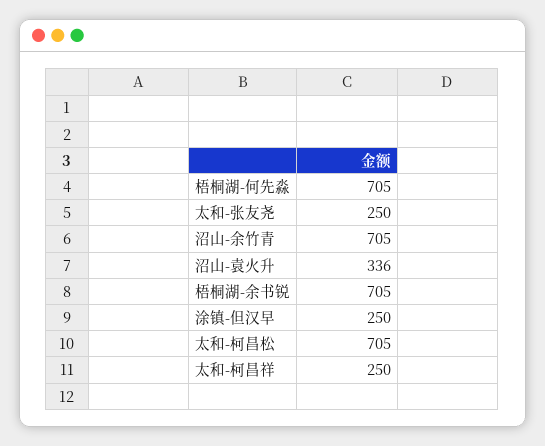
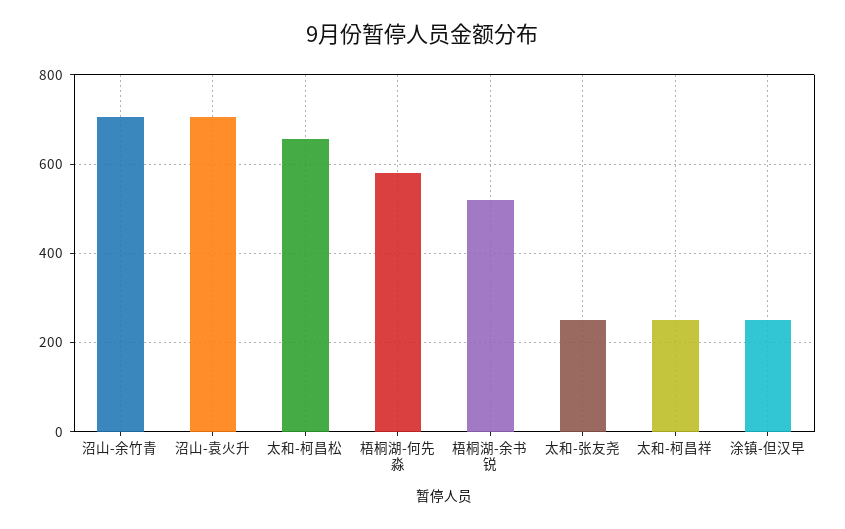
  {
-   "梧桐湖-何先淼": 705,
+   "梧桐湖-何先淼": 580,
    "太和-张友尧": 250,
    "沼山-余竹青": 705,
-   "沼山-袁火升": 336,
+   "沼山-袁火升": 700,
-   "梧桐湖-余书锐": 705,
+   "梧桐湖-余书锐": 520,
    "涂镇-但汉早": 250,
-   "太和-柯昌松": 705,
+   "太和-柯昌松": 660,
    "太和-柯昌祥": 250
  }

